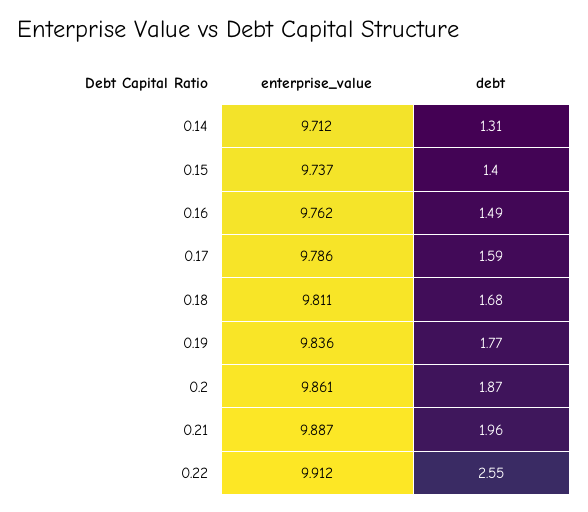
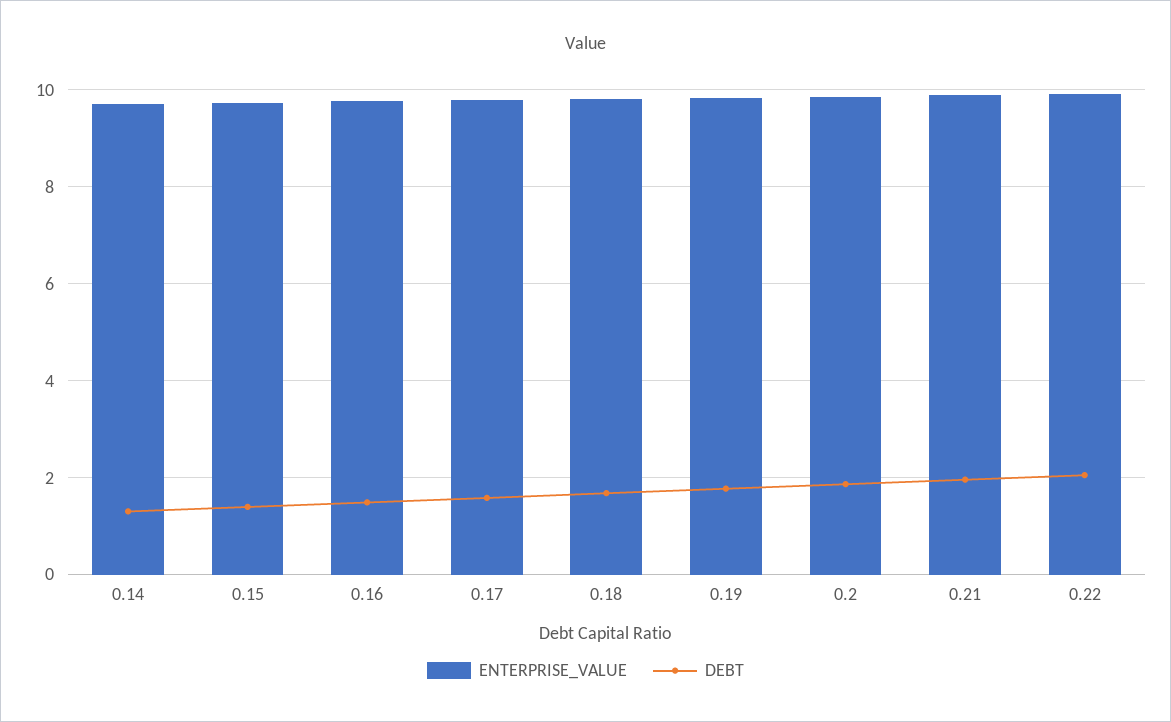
  {
    "enterprise_value": {
      "0.14": 9.712,
      "0.15": 9.737,
      "0.16": 9.762,
      "0.17": 9.786,
      "0.18": 9.811,
      "0.19": 9.836,
      "0.2": 9.861,
      "0.21": 9.887,
      "0.22": 9.912
    },
    "debt": {
      "0.14": 1.31,
      "0.15": 1.4,
      "0.16": 1.49,
      "0.17": 1.59,
      "0.18": 1.68,
      "0.19": 1.77,
      "0.2": 1.87,
      "0.21": 1.96,
-     "0.22": 2.55
+     "0.22": 2
    }
  }

